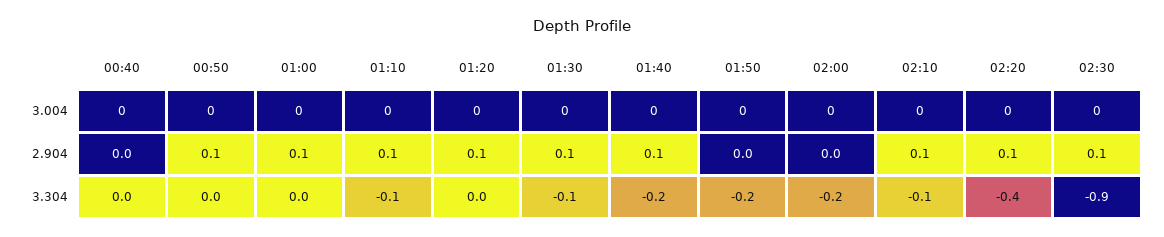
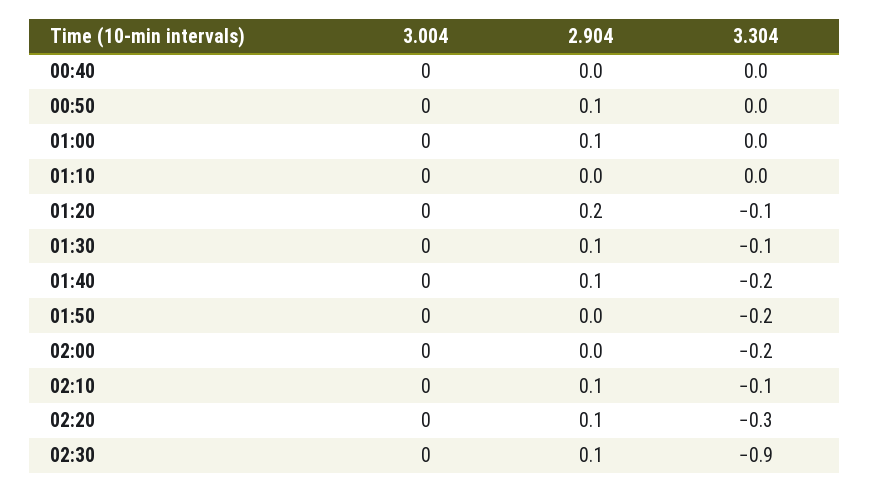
  {
    "00:40": {
      "3.004": 0,
      "2.904": 0,
      "3.304": 0
    },
    "00:50": {
      "3.004": 0,
      "2.904": 0.1,
      "3.304": 0
    },
    "01:00": {
      "3.004": 0,
      "2.904": 0.1,
      "3.304": 0
    },
    "01:10": {
      "3.004": 0,
-     "2.904": 0.1,
+     "2.904": 0,
-     "3.304": -0.1
+     "3.304": 0
    },
    "01:20": {
      "3.004": 0,
-     "2.904": 0.1,
+     "2.904": 0.2,
-     "3.304": 0
+     "3.304": -0.1
    },
    "01:30": {
      "3.004": 0,
      "2.904": 0.1,
      "3.304": -0.1
    },
    "01:40": {
      "3.004": 0,
      "2.904": 0.1,
      "3.304": -0.2
    },
    "01:50": {
      "3.004": 0,
      "2.904": 0,
      "3.304": -0.2
    },
    "02:00": {
      "3.004": 0,
      "2.904": 0,
      "3.304": -0.2
    },
    "02:10": {
      "3.004": 0,
      "2.904": 0.1,
      "3.304": -0.1
    },
    "02:20": {
      "3.004": 0,
      "2.904": 0.1,
-     "3.304": -0.4
+     "3.304": -0.3
    },
    "02:30": {
      "3.004": 0,
      "2.904": 0.1,
      "3.304": -0.9
    }
  }

